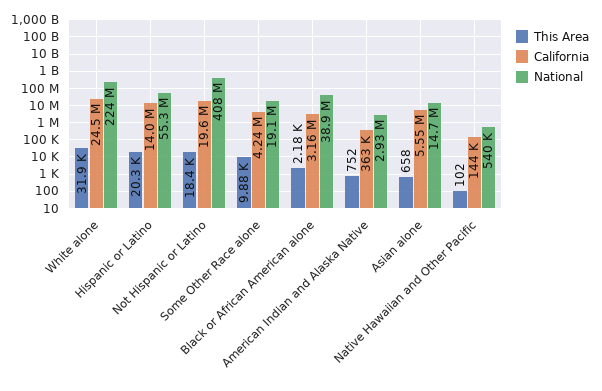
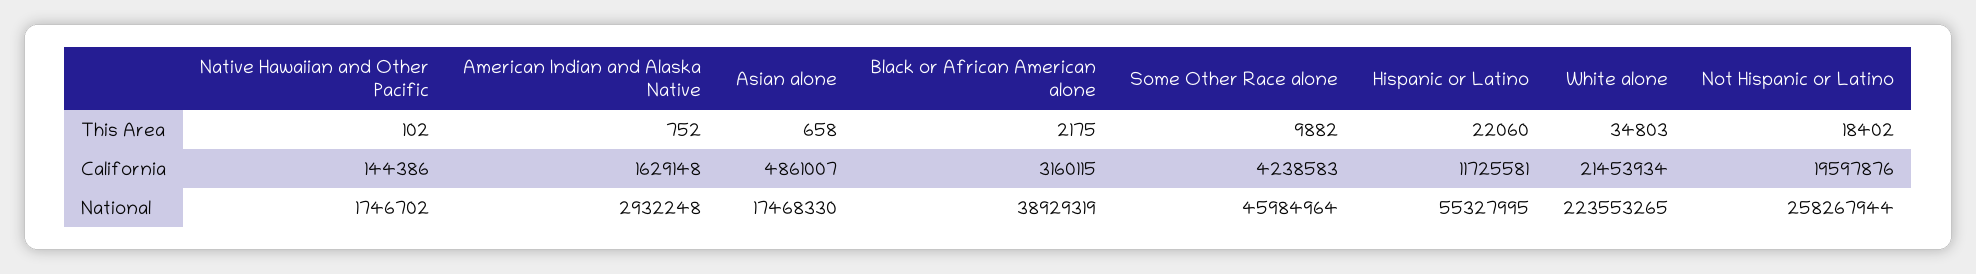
  {
    "This Area": {
-     "White alone": 31900,
+     "White alone": 34803,
-     "Hispanic or Latino": 20300,
+     "Hispanic or Latino": 22060,
      "Not Hispanic or Latino": 18402,
      "Some Other Race alone": 9882,
      "Black or African American alone": 2175,
      "American Indian and Alaska Native": 752,
      "Asian alone": 658,
      "Native Hawaiian and Other Pacific": 102
    },
    "California": {
-     "White alone": 24500000,
+     "White alone": 21453934,
-     "Hispanic or Latino": 14000000,
+     "Hispanic or Latino": 11725581,
      "Not Hispanic or Latino": 19597876,
      "Some Other Race alone": 4238583,
      "Black or African American alone": 3160115,
-     "American Indian and Alaska Native": 363000,
+     "American Indian and Alaska Native": 1629148,
-     "Asian alone": 5550000,
+     "Asian alone": 4861007,
      "Native Hawaiian and Other Pacific": 144386
    },
    "National": {
      "White alone": 223553265,
      "Hispanic or Latino": 55327995,
-     "Not Hispanic or Latino": 408000000,
+     "Not Hispanic or Latino": 258267944,
-     "Some Other Race alone": 19100000,
+     "Some Other Race alone": 45984964,
      "Black or African American alone": 38929319,
      "American Indian and Alaska Native": 2932248,
-     "Asian alone": 14700000,
+     "Asian alone": 17468330,
-     "Native Hawaiian and Other Pacific": 540000
+     "Native Hawaiian and Other Pacific": 1746702
    }
  }

